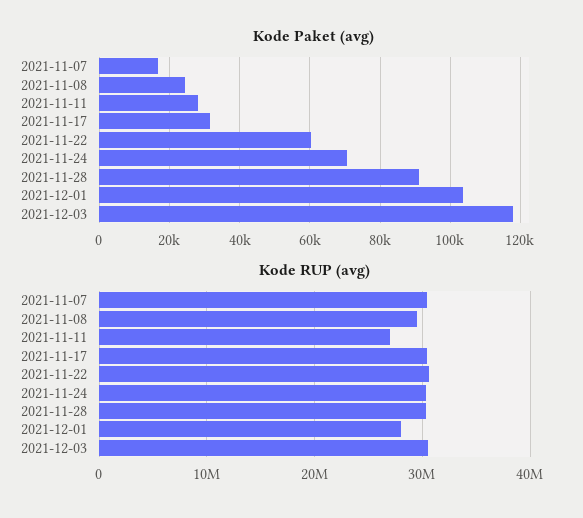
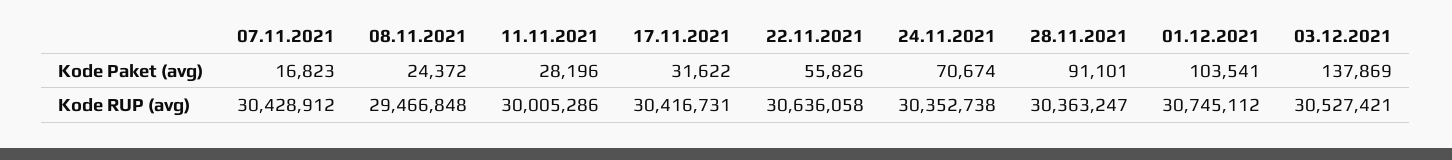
  {
    "Kode Paket (avg)": {
      "2021-11-07": 16823,
      "2021-11-08": 24372,
      "2021-11-11": 28196,
      "2021-11-17": 31622,
-     "2021-11-22": 60000,
+     "2021-11-22": 55826,
      "2021-11-24": 70674,
      "2021-11-28": 91101,
      "2021-12-01": 103541,
-     "2021-12-03": 118000
+     "2021-12-03": 137869
    },
    "Kode RUP (avg)": {
      "2021-11-07": 30428912,
      "2021-11-08": 29466848,
-     "2021-11-11": 27000000,
+     "2021-11-11": 30005286,
      "2021-11-17": 30416731,
      "2021-11-22": 30636058,
      "2021-11-24": 30352738,
      "2021-11-28": 30363247,
-     "2021-12-01": 28000000,
+     "2021-12-01": 30745112,
      "2021-12-03": 30527421
    }
  }

